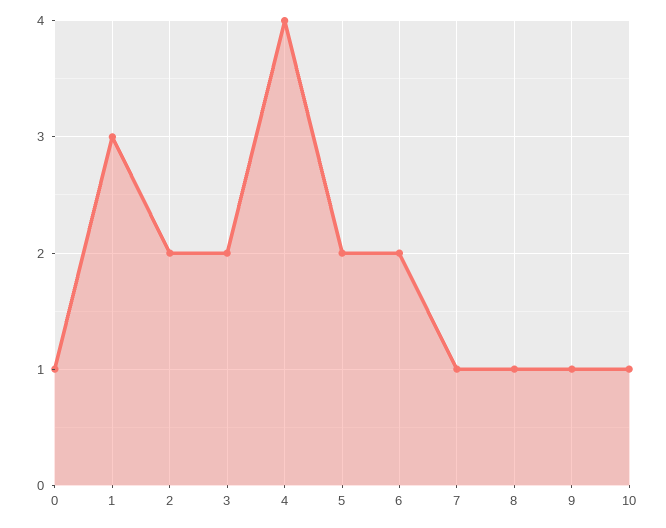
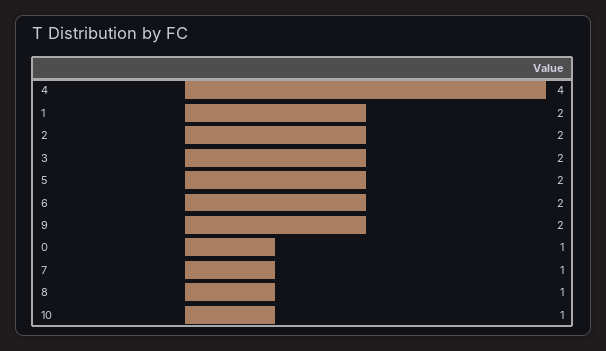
  {
    "0": 1,
-   "1": 3,
+   "1": 2,
    "2": 2,
    "3": 2,
    "4": 4,
    "5": 2,
    "6": 2,
    "7": 1,
    "8": 1,
-   "9": 1,
+   "9": 2,
    "10": 1
  }

